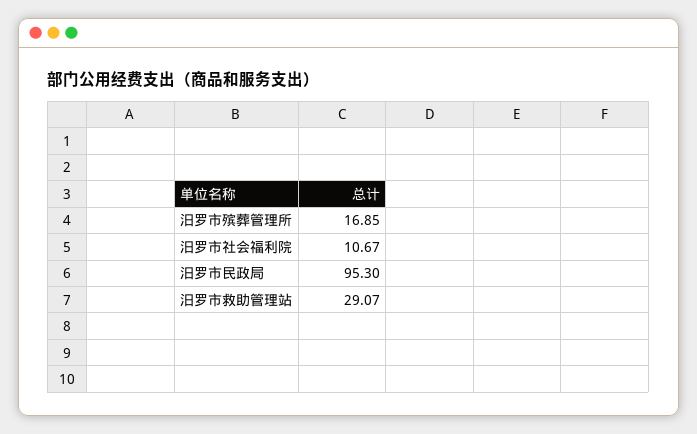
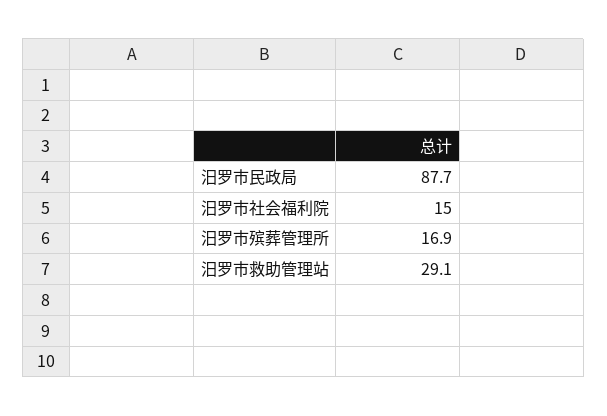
  {
    "汨罗市殡葬管理所": 16.85,
-   "汨罗市社会福利院": 10.67,
+   "汨罗市社会福利院": 15,
-   "汨罗市民政局": 95.3,
+   "汨罗市民政局": 87.7,
    "汨罗市救助管理站": 29.07
  }

